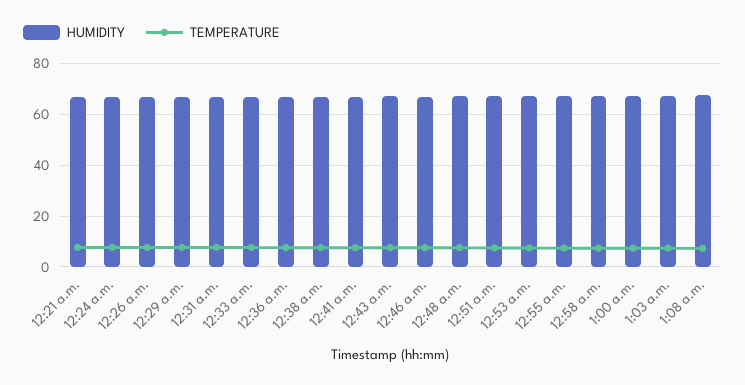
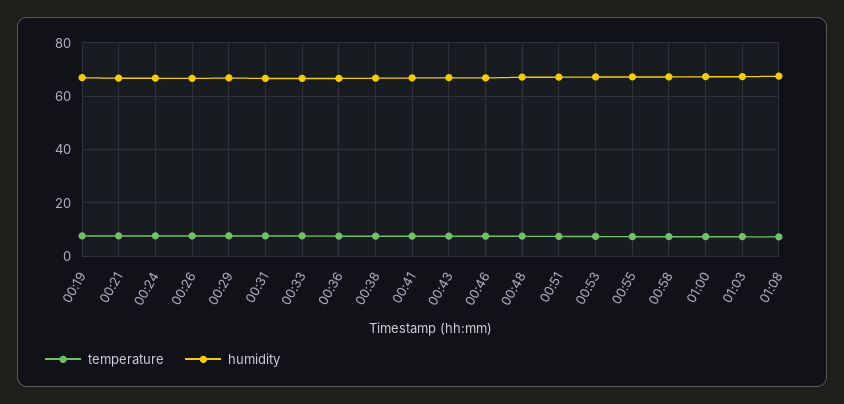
  {
    "HUMIDITY": {
      "12:21 a.m.": 67.5,
      "12:24 a.m.": 67.5,
      "12:26 a.m.": 67.5,
      "12:29 a.m.": 67.5,
      "12:31 a.m.": 67.5,
      "12:33 a.m.": 67.5,
      "12:36 a.m.": 67.5,
      "12:38 a.m.": 67.5,
      "12:41 a.m.": 67.5,
      "12:43 a.m.": 67.5,
      "12:46 a.m.": 67.5,
      "12:48 a.m.": 67.5,
      "12:51 a.m.": 67.5,
      "12:53 a.m.": 67.5,
      "12:55 a.m.": 67.5,
      "12:58 a.m.": 67.5,
      "1:00 a.m.": 67.5,
      "1:03 a.m.": 67.5,
-     "1:08 a.m.": 67.5
+     "1:08 a.m.": 67.5,
+     "00:19": 67.5
    },
    "TEMPERATURE": {
      "12:21 a.m.": 7.5,
      "12:24 a.m.": 7.5,
      "12:26 a.m.": 7.5,
      "12:29 a.m.": 7.5,
      "12:31 a.m.": 7.5,
      "12:33 a.m.": 7.5,
      "12:36 a.m.": 7.5,
      "12:38 a.m.": 7.5,
      "12:41 a.m.": 7.5,
      "12:43 a.m.": 7.5,
      "12:46 a.m.": 7.5,
      "12:48 a.m.": 7.5,
      "12:51 a.m.": 7.5,
      "12:53 a.m.": 7.5,
      "12:55 a.m.": 7.5,
      "12:58 a.m.": 7.5,
      "1:00 a.m.": 7.5,
      "1:03 a.m.": 7.5,
-     "1:08 a.m.": 7.5
+     "1:08 a.m.": 7.5,
+     "00:19": 7.5
    }
  }

